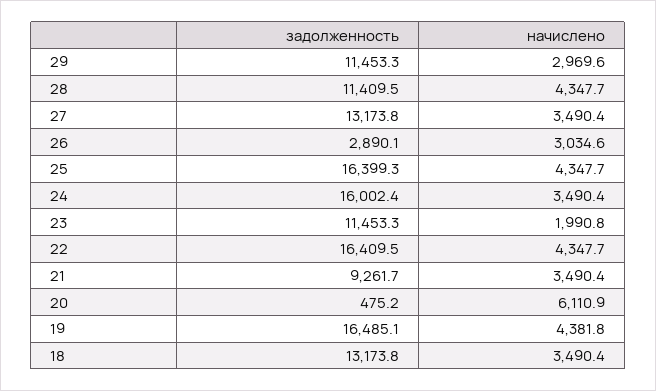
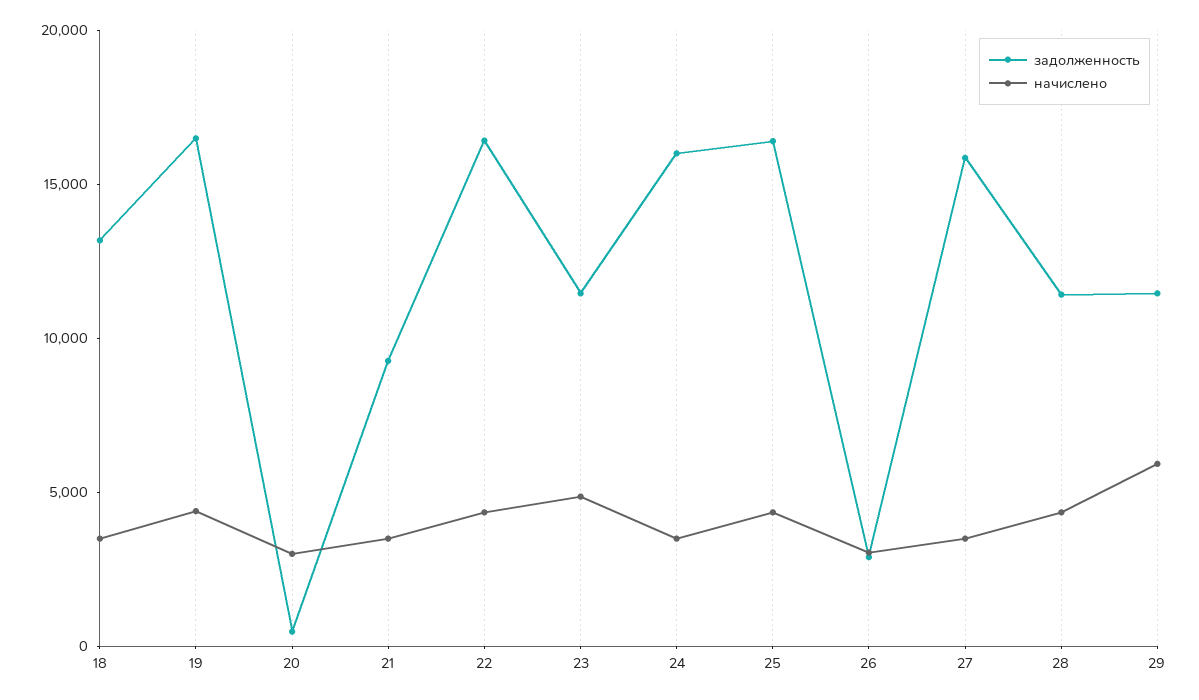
  {
    "задолженность": {
      "29": 11453.3,
      "28": 11409.5,
-     "27": 13173.8,
+     "27": 16000,
      "26": 2890.1,
      "25": 16399.3,
      "24": 16002.4,
      "23": 11453.3,
      "22": 16409.5,
      "21": 9261.7,
      "20": 475.2,
      "19": 16485.1,
      "18": 13173.8
    },
    "начислено": {
-     "29": 2969.6,
+     "29": 6000,
      "28": 4347.7,
      "27": 3490.4,
      "26": 3034.6,
      "25": 4347.7,
      "24": 3490.4,
-     "23": 1990.8,
+     "23": 5000,
      "22": 4347.7,
      "21": 3490.4,
-     "20": 6110.9,
+     "20": 3000,
      "19": 4381.8,
      "18": 3490.4
    }
  }

